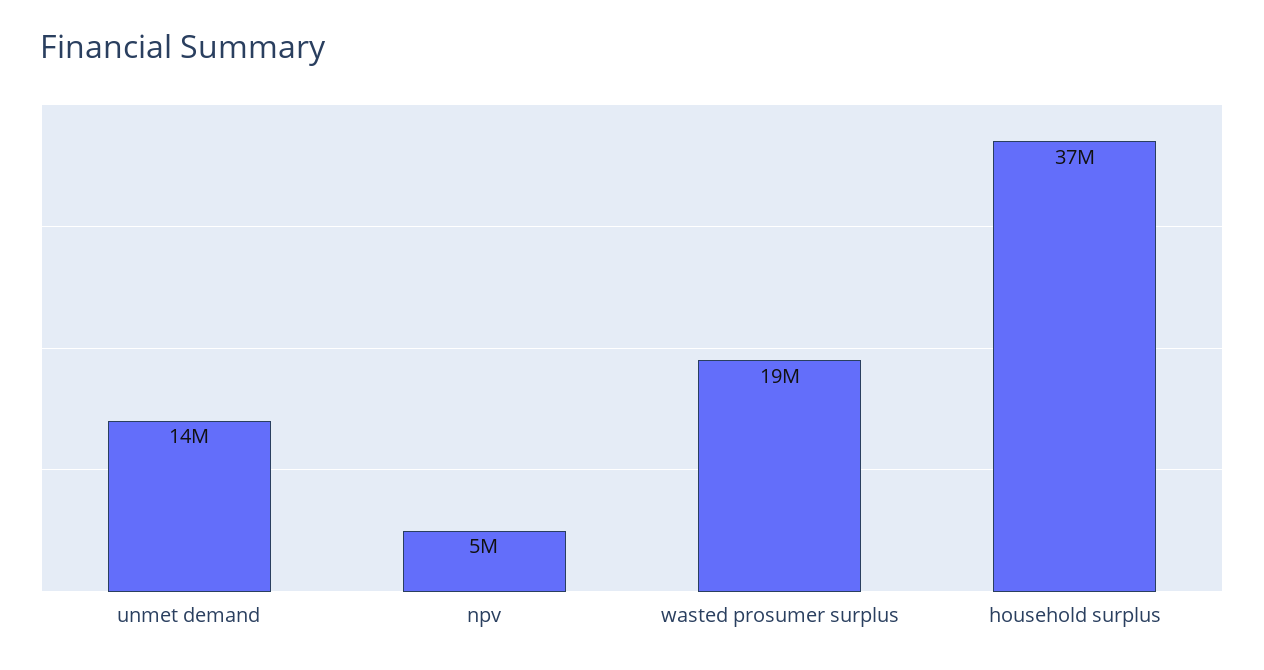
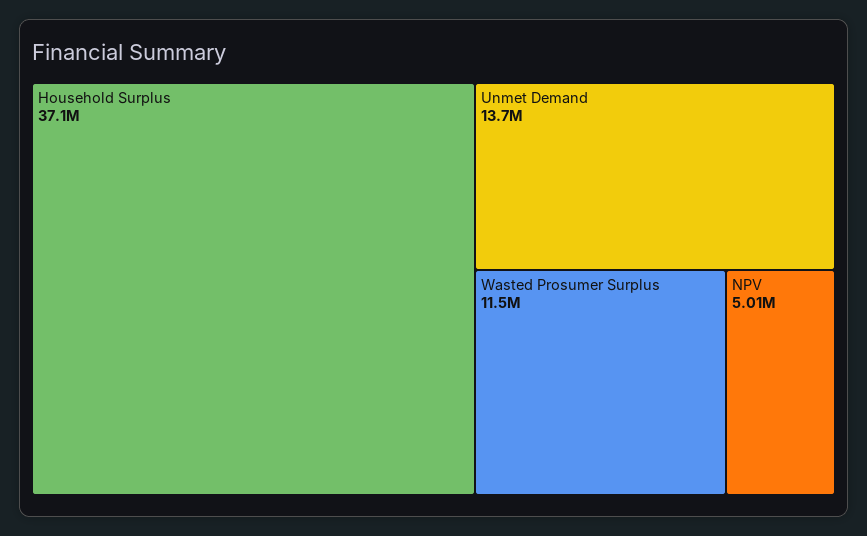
  {
    "unmet demand": 13700000,
    "npv": 5010000,
-   "wasted prosumer surplus": 19000000,
+   "wasted prosumer surplus": 11500000,
    "household surplus": 37100000
  }

